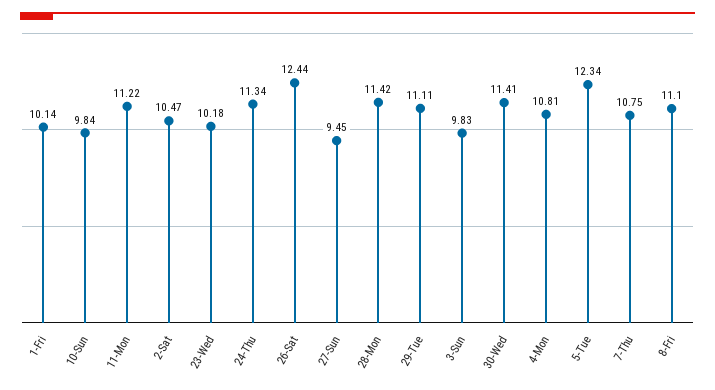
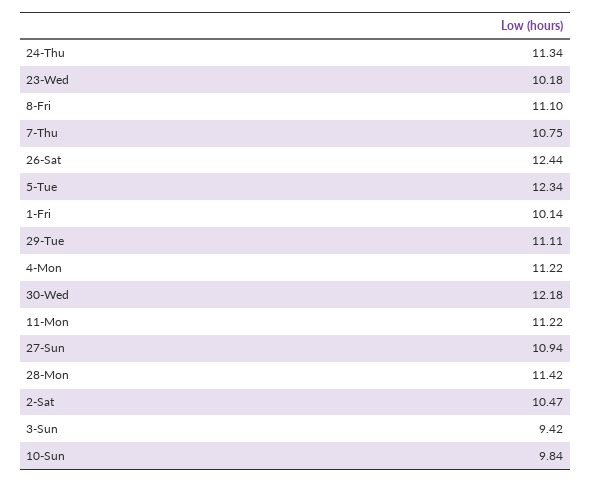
  {
    "1-Fri": 10.14,
    "10-Sun": 9.84,
    "11-Mon": 11.22,
    "2-Sat": 10.47,
    "23-Wed": 10.18,
    "24-Thu": 11.34,
    "26-Sat": 12.44,
-   "27-Sun": 9.45,
+   "27-Sun": 10.94,
    "28-Mon": 11.42,
    "29-Tue": 11.11,
-   "3-Sun": 9.83,
+   "3-Sun": 9.42,
-   "30-Wed": 11.41,
+   "30-Wed": 12.18,
-   "4-Mon": 10.81,
+   "4-Mon": 11.22,
    "5-Tue": 12.34,
    "7-Thu": 10.75,
    "8-Fri": 11.1
  }

